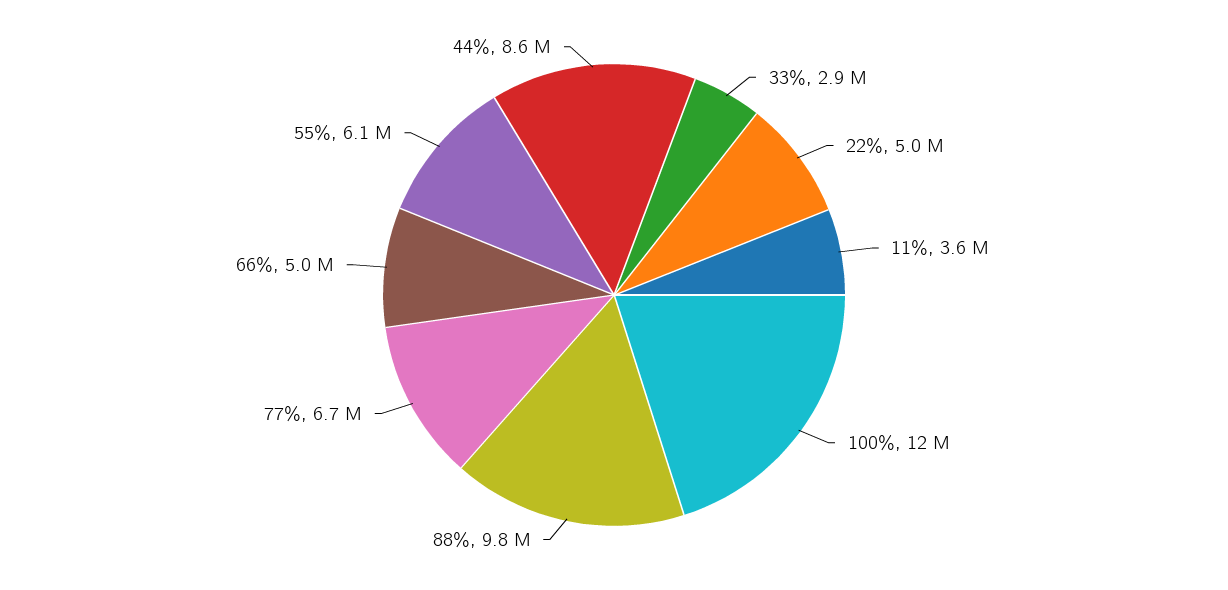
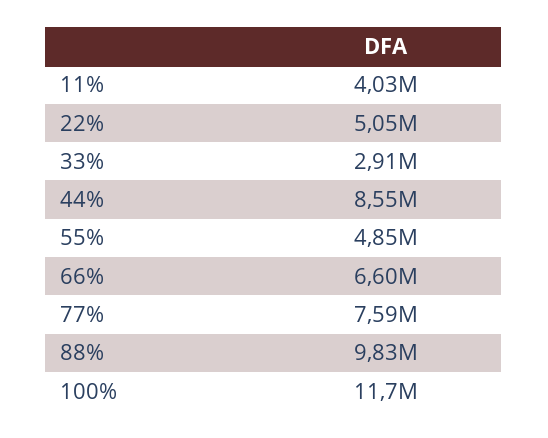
  {
    "33%": 2910000,
    "22%": 5050000,
-   "11%": 3600000,
+   "11%": 4030000,
    "100%": 11700000,
    "88%": 9830000,
-   "77%": 6700000,
+   "77%": 7590000,
-   "66%": 5000000,
+   "66%": 6600000,
-   "55%": 6100000,
+   "55%": 4850000,
    "44%": 8550000
  }

